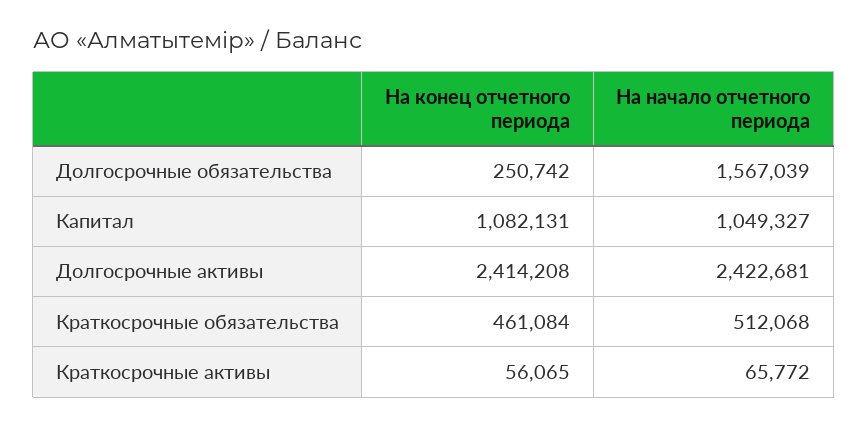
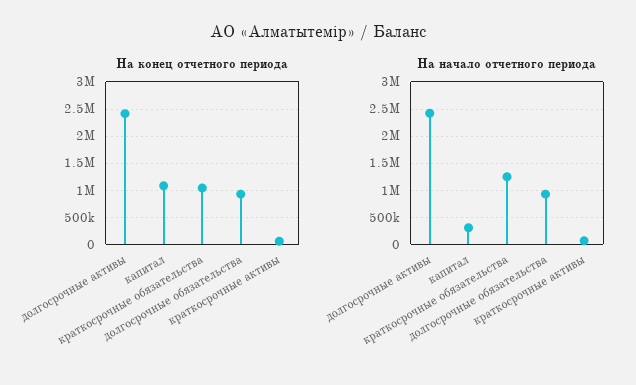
  {
    "На конец отчетного периода": {
-     "Долгосрочные обязательства": 250742,
+     "Долгосрочные обязательства": 1000000,
      "Капитал": 1082131,
      "Долгосрочные активы": 2414208,
-     "Краткосрочные обязательства": 461084,
+     "Краткосрочные обязательства": 1000000,
      "Краткосрочные активы": 56065
    },
    "На начало отчетного периода": {
-     "Долгосрочные обязательства": 1567039,
+     "Долгосрочные обязательства": 1000000,
-     "Капитал": 1049327,
+     "Капитал": 250000,
      "Долгосрочные активы": 2422681,
-     "Краткосрочные обязательства": 512068,
+     "Краткосрочные обязательства": 1250000,
      "Краткосрочные активы": 65772
    }
  }

